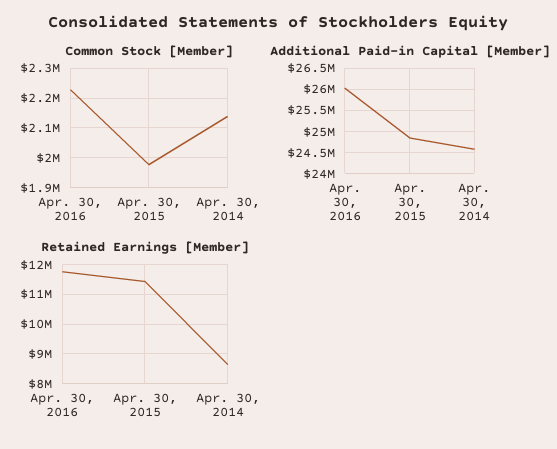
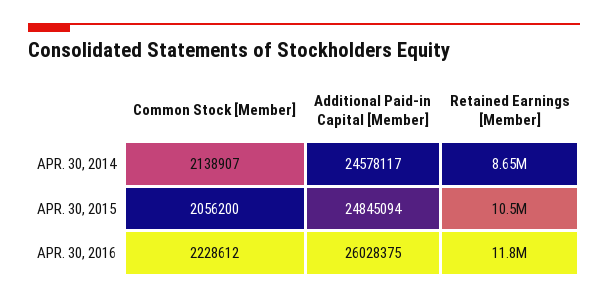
  {
    "Common Stock [Member]": {
      "Apr. 30, 2016": 2228612,
-     "Apr. 30, 2015": 1975000,
+     "Apr. 30, 2015": 2056200,
      "Apr. 30, 2014": 2138907
    },
    "Additional Paid-in Capital [Member]": {
      "Apr. 30, 2016": 26028375,
      "Apr. 30, 2015": 24845094,
      "Apr. 30, 2014": 24578117
    },
    "Retained Earnings [Member]": {
      "Apr. 30, 2016": 11800000,
-     "Apr. 30, 2015": 11500000,
+     "Apr. 30, 2015": 10500000,
      "Apr. 30, 2014": 8650000
    }
  }

